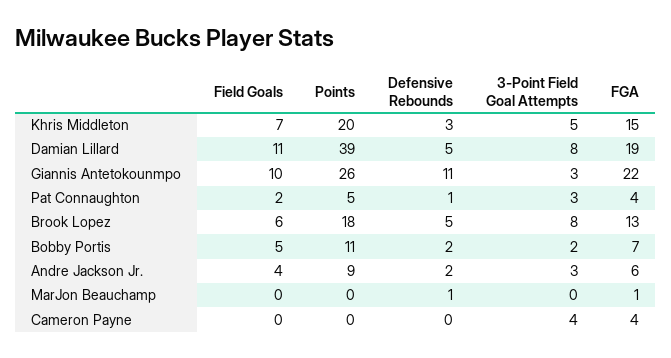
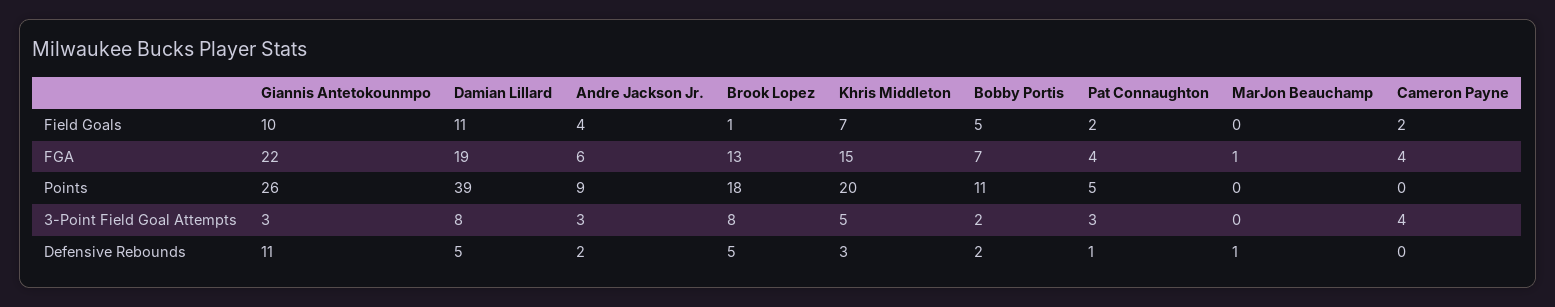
  {
    "Field Goals": {
      "Khris Middleton": 7,
      "Damian Lillard": 11,
      "Giannis Antetokounmpo": 10,
      "Pat Connaughton": 2,
-     "Brook Lopez": 6,
+     "Brook Lopez": 1,
      "Bobby Portis": 5,
      "Andre Jackson Jr.": 4,
      "MarJon Beauchamp": 0,
-     "Cameron Payne": 0
+     "Cameron Payne": 2
    },
    "Points": {
      "Khris Middleton": 20,
      "Damian Lillard": 39,
      "Giannis Antetokounmpo": 26,
      "Pat Connaughton": 5,
      "Brook Lopez": 18,
      "Bobby Portis": 11,
      "Andre Jackson Jr.": 9,
      "MarJon Beauchamp": 0,
      "Cameron Payne": 0
    },
    "Defensive Rebounds": {
      "Khris Middleton": 3,
      "Damian Lillard": 5,
      "Giannis Antetokounmpo": 11,
      "Pat Connaughton": 1,
      "Brook Lopez": 5,
      "Bobby Portis": 2,
      "Andre Jackson Jr.": 2,
      "MarJon Beauchamp": 1,
      "Cameron Payne": 0
    },
    "3-Point Field Goal Attempts": {
      "Khris Middleton": 5,
      "Damian Lillard": 8,
      "Giannis Antetokounmpo": 3,
      "Pat Connaughton": 3,
      "Brook Lopez": 8,
      "Bobby Portis": 2,
      "Andre Jackson Jr.": 3,
      "MarJon Beauchamp": 0,
      "Cameron Payne": 4
    },
    "FGA": {
      "Khris Middleton": 15,
      "Damian Lillard": 19,
      "Giannis Antetokounmpo": 22,
      "Pat Connaughton": 4,
      "Brook Lopez": 13,
      "Bobby Portis": 7,
      "Andre Jackson Jr.": 6,
      "MarJon Beauchamp": 1,
      "Cameron Payne": 4
    }
  }

